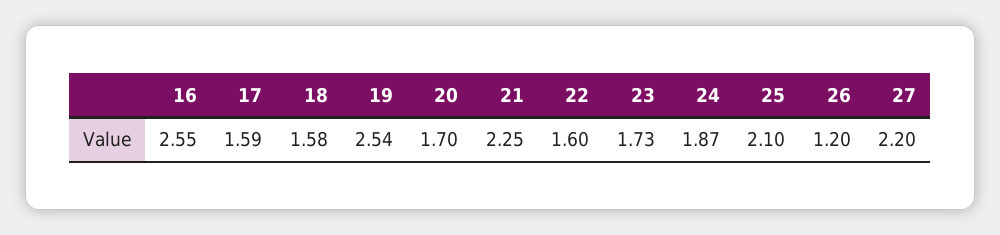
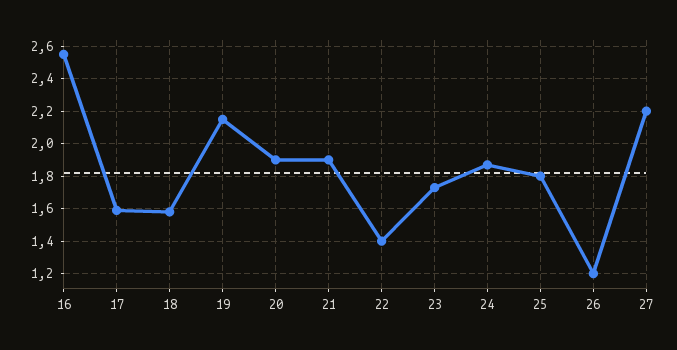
  {
    "16": 2.55,
    "17": 1.59,
    "18": 1.58,
-   "19": 2.54,
+   "19": 2.15,
-   "20": 1.7,
+   "20": 1.9,
-   "21": 2.25,
+   "21": 1.9,
-   "22": 1.6,
+   "22": 1.4,
    "23": 1.73,
    "24": 1.87,
-   "25": 2.1,
+   "25": 1.8,
    "26": 1.2,
    "27": 2.2
  }

